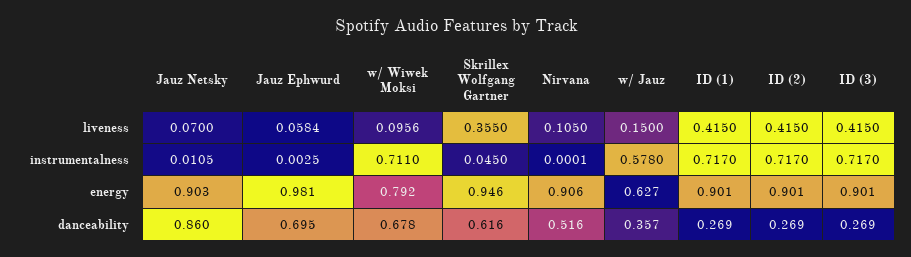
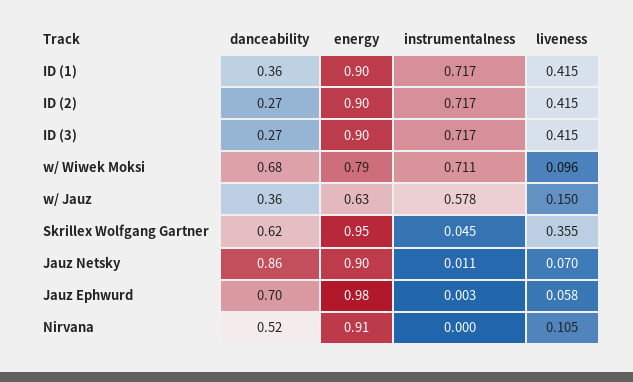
  {
    "Jauz Netsky": {
      "liveness": 0.07,
      "instrumentalness": 0.0105,
      "energy": 0.903,
      "danceability": 0.86
    },
    "Jauz Ephwurd": {
      "liveness": 0.0584,
      "instrumentalness": 0.0025,
      "energy": 0.981,
      "danceability": 0.695
    },
    "w/ Wiwek Moksi": {
      "liveness": 0.0956,
      "instrumentalness": 0.711,
      "energy": 0.792,
      "danceability": 0.678
    },
    "Skrillex Wolfgang Gartner": {
      "liveness": 0.355,
      "instrumentalness": 0.045,
      "energy": 0.946,
      "danceability": 0.616
    },
    "Nirvana": {
      "liveness": 0.105,
      "instrumentalness": 0.0001,
      "energy": 0.906,
      "danceability": 0.516
    },
    "w/ Jauz": {
      "liveness": 0.15,
      "instrumentalness": 0.578,
      "energy": 0.627,
      "danceability": 0.357
    },
    "ID (1)": {
      "liveness": 0.415,
      "instrumentalness": 0.717,
      "energy": 0.901,
-     "danceability": 0.269
+     "danceability": 0.36
    },
    "ID (2)": {
      "liveness": 0.415,
      "instrumentalness": 0.717,
      "energy": 0.901,
      "danceability": 0.269
    },
    "ID (3)": {
      "liveness": 0.415,
      "instrumentalness": 0.717,
      "energy": 0.901,
      "danceability": 0.269
    }
  }

